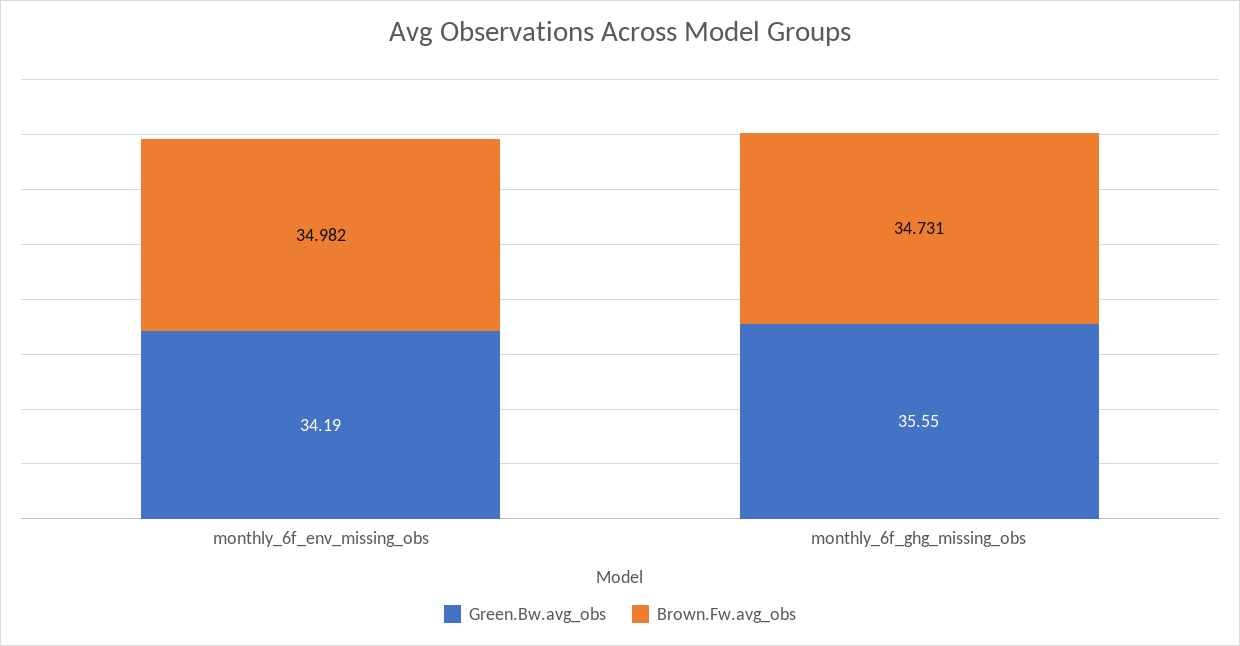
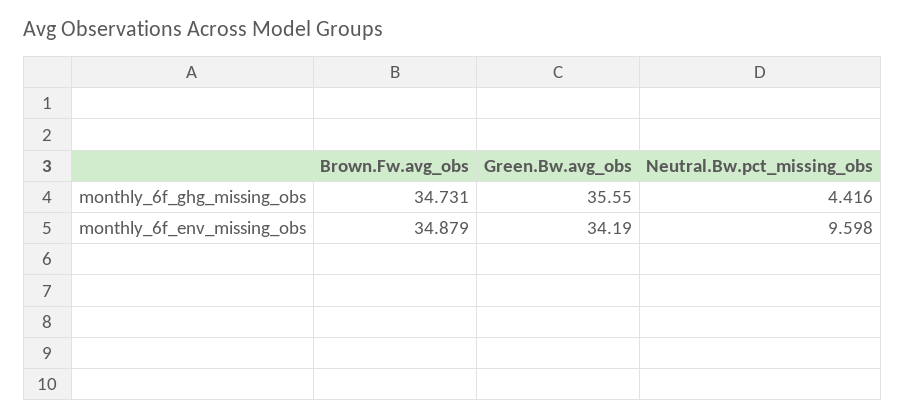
  {
    "Green.Bw.avg_obs": {
      "monthly_6f_env_missing_obs": 34.19,
      "monthly_6f_ghg_missing_obs": 35.55
    },
    "Brown.Fw.avg_obs": {
-     "monthly_6f_env_missing_obs": 34.982,
+     "monthly_6f_env_missing_obs": 34.879,
      "monthly_6f_ghg_missing_obs": 34.731
-   }
+   },
+   "Neutral.Bw.pct_missing_obs": {
+     "monthly_6f_ghg_missing_obs": 4.416,
+     "monthly_6f_env_missing_obs": 9.598
+   }
  }

